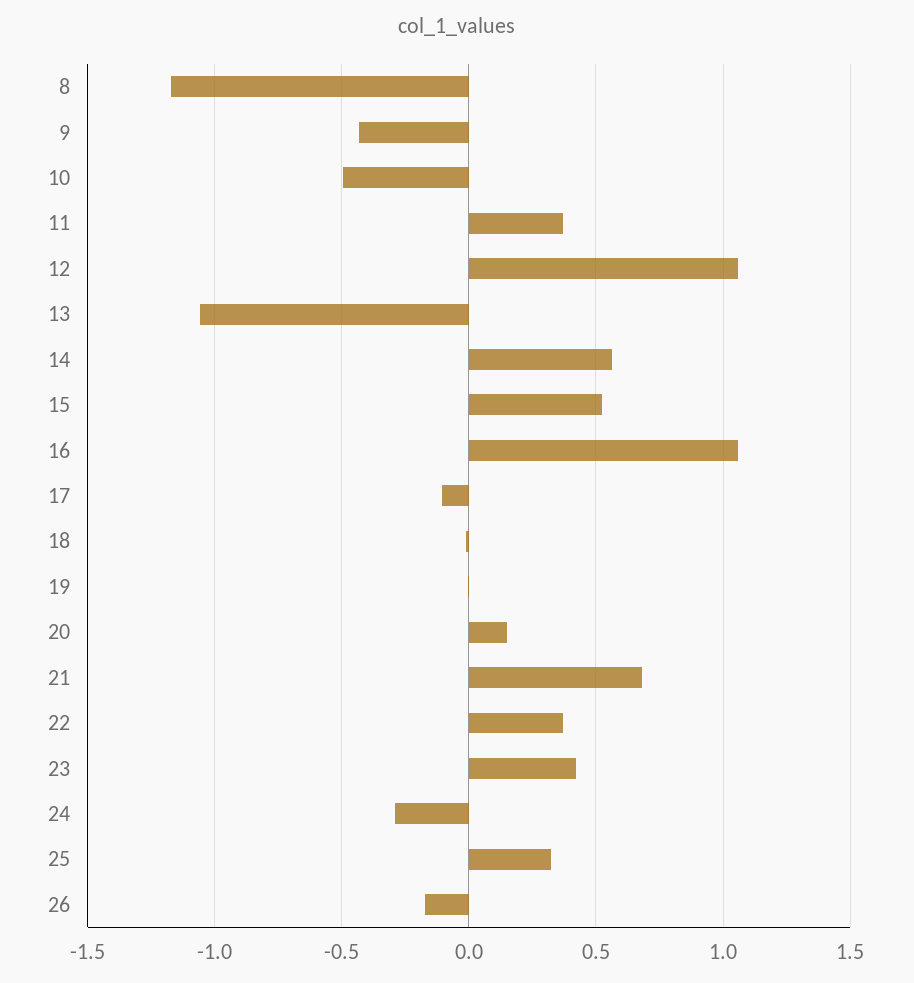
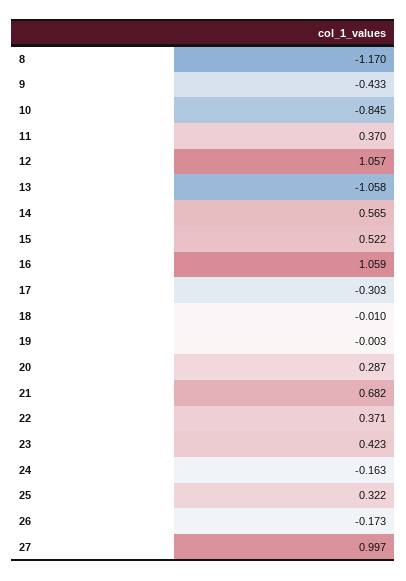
  {
    "8": -1.17,
    "9": -0.433,
-   "10": -0.5,
+   "10": -0.845,
    "11": 0.37,
    "12": 1.057,
    "13": -1.058,
    "14": 0.565,
    "15": 0.522,
    "16": 1.059,
-   "17": -0.1,
+   "17": -0.303,
    "18": -0.01,
    "19": -0.003,
-   "20": 0.15,
+   "20": 0.287,
    "21": 0.682,
    "22": 0.371,
    "23": 0.423,
-   "24": -0.3,
+   "24": -0.163,
    "25": 0.322,
-   "26": -0.173
+   "26": -0.173,
+   "27": 0.997
  }

